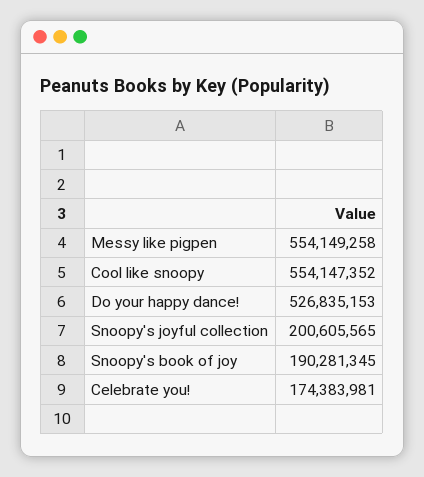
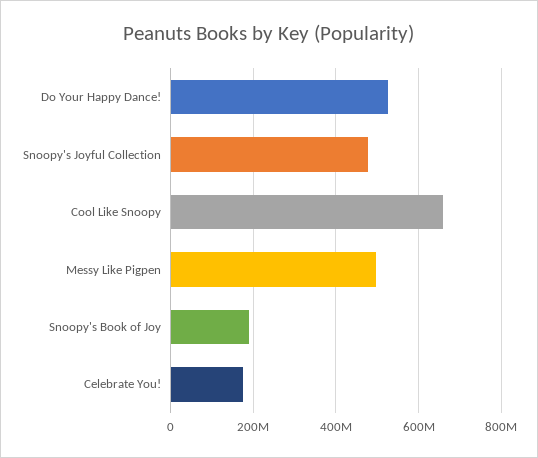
  {
-   "Messy like pigpen": 554149258,
+   "Messy like pigpen": 500000000,
-   "Cool like snoopy": 554147352,
+   "Cool like snoopy": 660000000,
    "Do your happy dance!": 526835153,
-   "Snoopy's joyful collection": 200605565,
+   "Snoopy's joyful collection": 480000000,
    "Snoopy's book of joy": 190281345,
    "Celebrate you!": 174383981
  }

